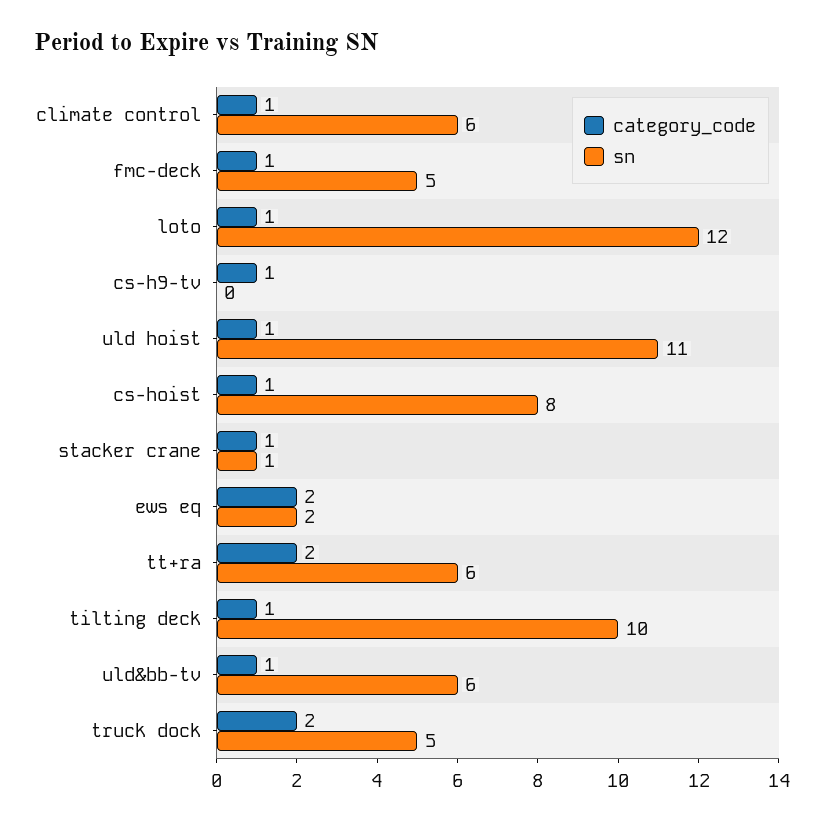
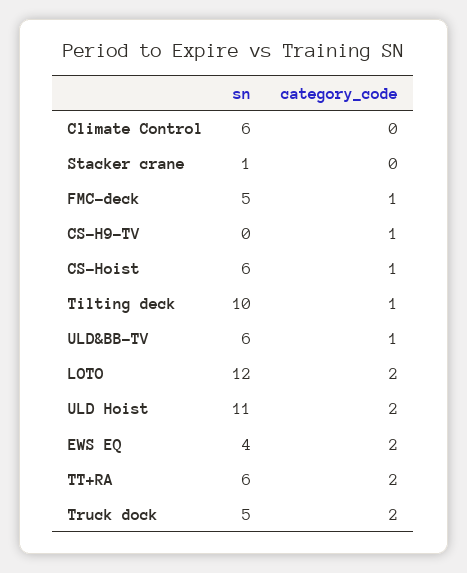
  {
    "category_code": {
-     "climate control": 1,
+     "climate control": 0,
      "fmc-deck": 1,
-     "loto": 1,
+     "loto": 2,
      "cs-h9-tv": 1,
-     "uld hoist": 1,
+     "uld hoist": 2,
      "cs-hoist": 1,
-     "stacker crane": 1,
+     "stacker crane": 0,
      "ews eq": 2,
      "tt+ra": 2,
      "tilting deck": 1,
      "uld&bb-tv": 1,
      "truck dock": 2
    },
    "sn": {
      "climate control": 6,
      "fmc-deck": 5,
      "loto": 12,
      "cs-h9-tv": 0,
      "uld hoist": 11,
-     "cs-hoist": 8,
+     "cs-hoist": 6,
      "stacker crane": 1,
-     "ews eq": 2,
+     "ews eq": 4,
      "tt+ra": 6,
      "tilting deck": 10,
      "uld&bb-tv": 6,
      "truck dock": 5
    }
  }

